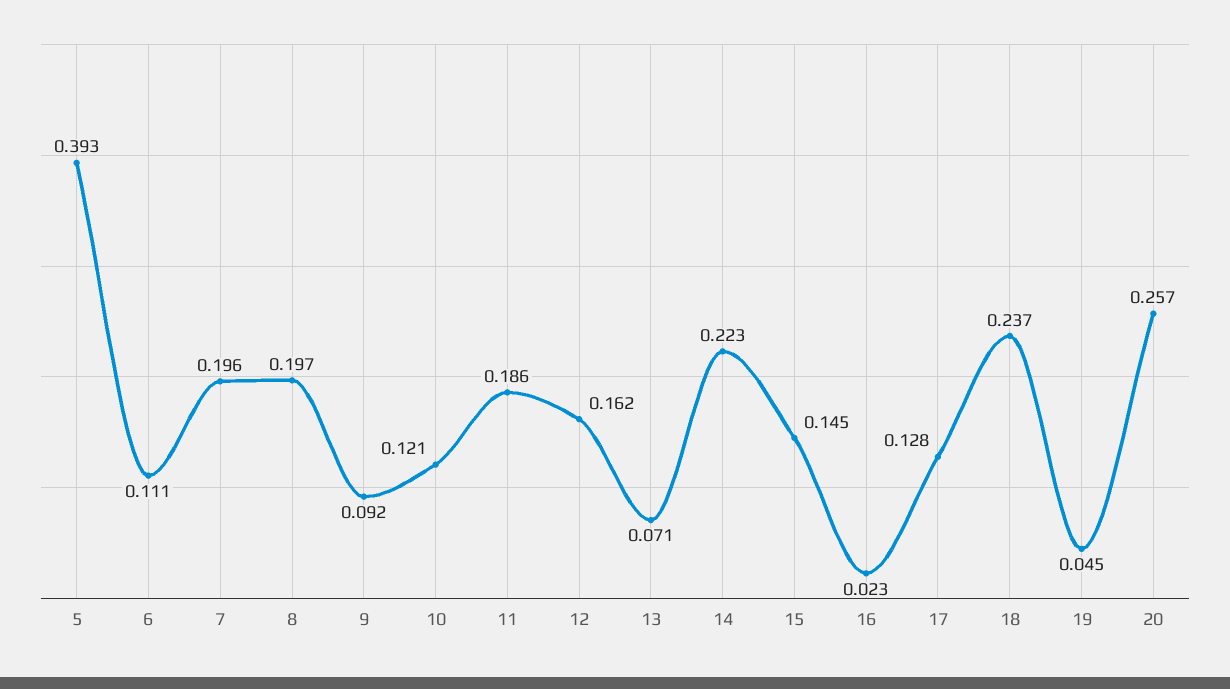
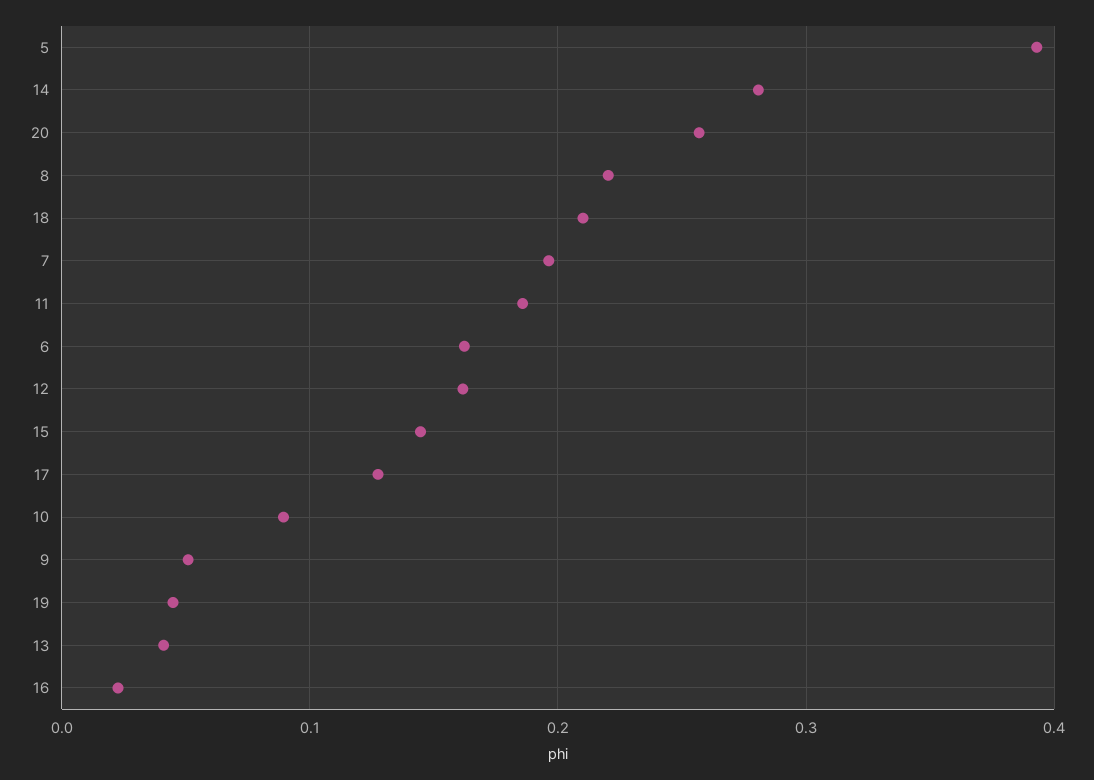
  {
    "5": 0.393,
-   "6": 0.111,
+   "6": 0.16,
    "7": 0.196,
-   "8": 0.197,
+   "8": 0.22,
-   "9": 0.092,
+   "9": 0.05,
-   "10": 0.121,
+   "10": 0.09,
    "11": 0.186,
    "12": 0.162,
-   "13": 0.071,
+   "13": 0.04,
-   "14": 0.223,
+   "14": 0.28,
    "15": 0.145,
    "16": 0.023,
    "17": 0.128,
-   "18": 0.237,
+   "18": 0.21,
    "19": 0.045,
    "20": 0.257
  }

